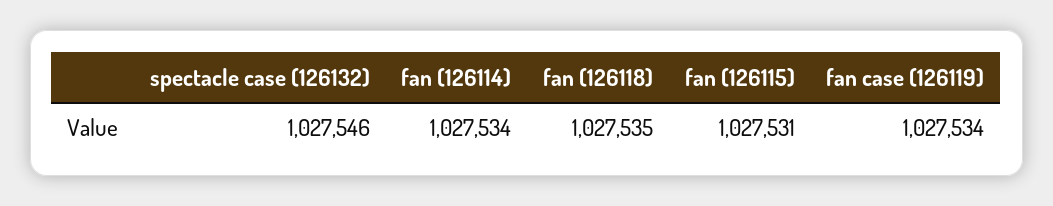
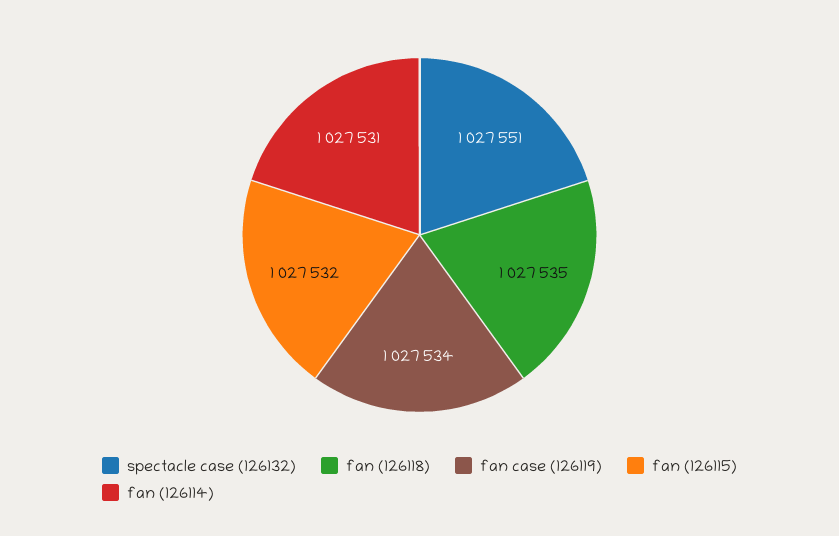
  {
-   "spectacle case (126132)": 1027546,
+   "spectacle case (126132)": 1027551,
-   "fan (126114)": 1027534,
+   "fan (126114)": 1027531,
    "fan (126118)": 1027535,
-   "fan (126115)": 1027531,
+   "fan (126115)": 1027532,
    "fan case (126119)": 1027534
  }

